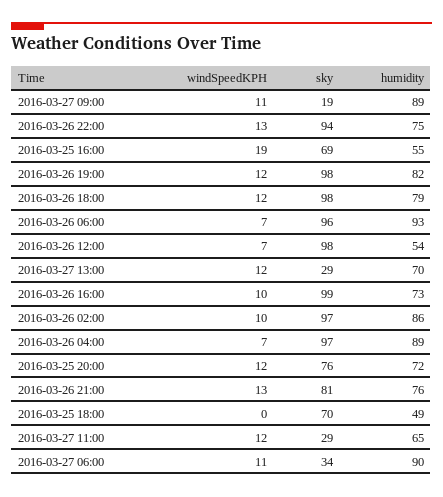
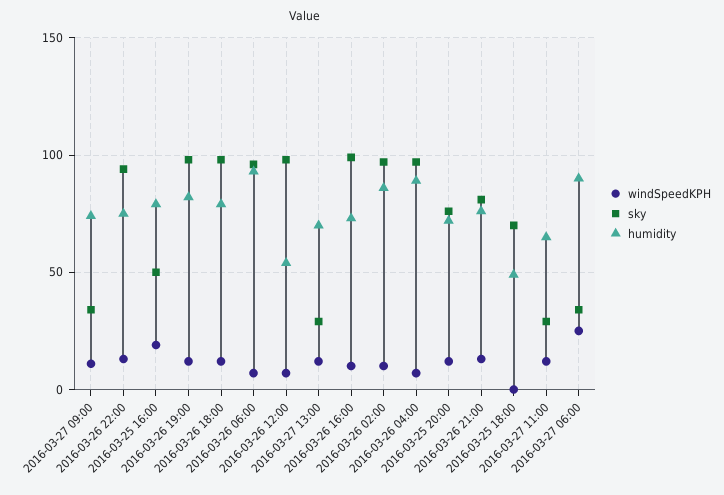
  {
    "windSpeedKPH": {
      "2016-03-27 09:00": 11,
      "2016-03-26 22:00": 13,
      "2016-03-25 16:00": 19,
      "2016-03-26 19:00": 12,
      "2016-03-26 18:00": 12,
      "2016-03-26 06:00": 7,
      "2016-03-26 12:00": 7,
      "2016-03-27 13:00": 12,
      "2016-03-26 16:00": 10,
      "2016-03-26 02:00": 10,
      "2016-03-26 04:00": 7,
      "2016-03-25 20:00": 12,
      "2016-03-26 21:00": 13,
      "2016-03-25 18:00": 0,
      "2016-03-27 11:00": 12,
-     "2016-03-27 06:00": 11
+     "2016-03-27 06:00": 25
    },
    "sky": {
-     "2016-03-27 09:00": 19,
+     "2016-03-27 09:00": 35,
      "2016-03-26 22:00": 94,
-     "2016-03-25 16:00": 69,
+     "2016-03-25 16:00": 50,
      "2016-03-26 19:00": 98,
      "2016-03-26 18:00": 98,
      "2016-03-26 06:00": 96,
      "2016-03-26 12:00": 98,
      "2016-03-27 13:00": 29,
      "2016-03-26 16:00": 99,
      "2016-03-26 02:00": 97,
      "2016-03-26 04:00": 97,
      "2016-03-25 20:00": 76,
      "2016-03-26 21:00": 81,
      "2016-03-25 18:00": 70,
      "2016-03-27 11:00": 29,
      "2016-03-27 06:00": 34
    },
    "humidity": {
-     "2016-03-27 09:00": 89,
+     "2016-03-27 09:00": 75,
      "2016-03-26 22:00": 75,
-     "2016-03-25 16:00": 55,
+     "2016-03-25 16:00": 80,
      "2016-03-26 19:00": 82,
      "2016-03-26 18:00": 79,
      "2016-03-26 06:00": 93,
      "2016-03-26 12:00": 54,
      "2016-03-27 13:00": 70,
      "2016-03-26 16:00": 73,
      "2016-03-26 02:00": 86,
      "2016-03-26 04:00": 89,
      "2016-03-25 20:00": 72,
      "2016-03-26 21:00": 76,
      "2016-03-25 18:00": 49,
      "2016-03-27 11:00": 65,
      "2016-03-27 06:00": 90
    }
  }

